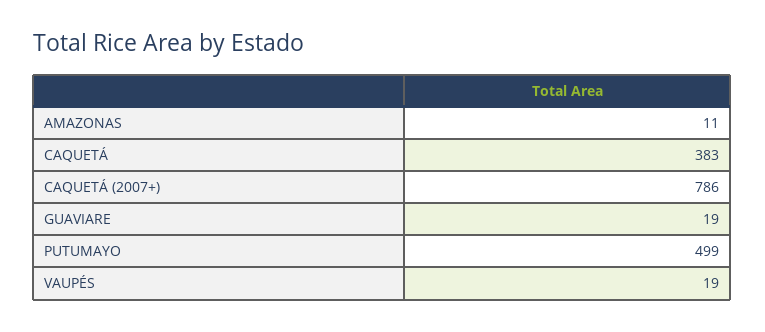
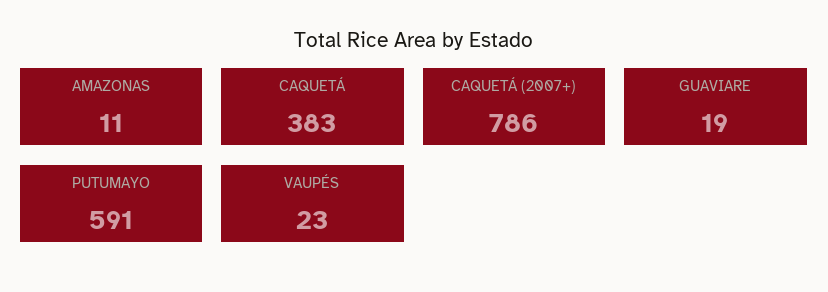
  {
    "AMAZONAS": 11,
    "CAQUETÁ": 383,
    "CAQUETÁ (2007+)": 786,
    "GUAVIARE": 19,
-   "PUTUMAYO": 499,
+   "PUTUMAYO": 591,
-   "VAUPÉS": 19
+   "VAUPÉS": 23
  }

